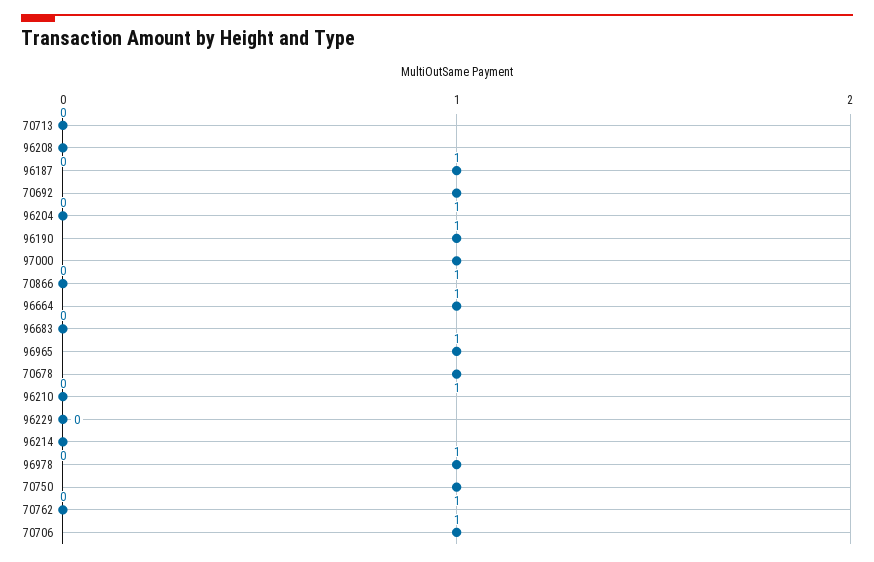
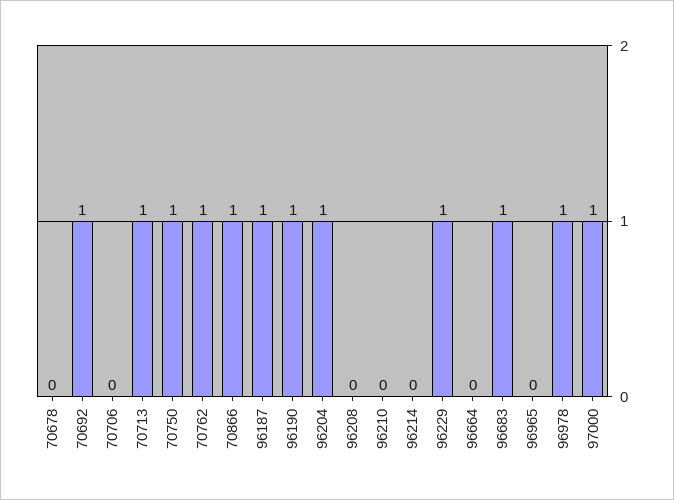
  {
-   "70713": 0,
+   "70713": 1,
    "96208": 0,
    "96187": 1,
    "70692": 1,
-   "96204": 0,
+   "96204": 1,
    "96190": 1,
    "97000": 1,
-   "70866": 0,
+   "70866": 1,
-   "96664": 1,
+   "96664": 0,
-   "96683": 0,
+   "96683": 1,
-   "96965": 1,
+   "96965": 0,
-   "70678": 1,
+   "70678": 0,
    "96210": 0,
-   "96229": 0,
+   "96229": 1,
    "96214": 0,
    "96978": 1,
    "70750": 1,
-   "70762": 0,
+   "70762": 1,
-   "70706": 1
+   "70706": 0
  }

